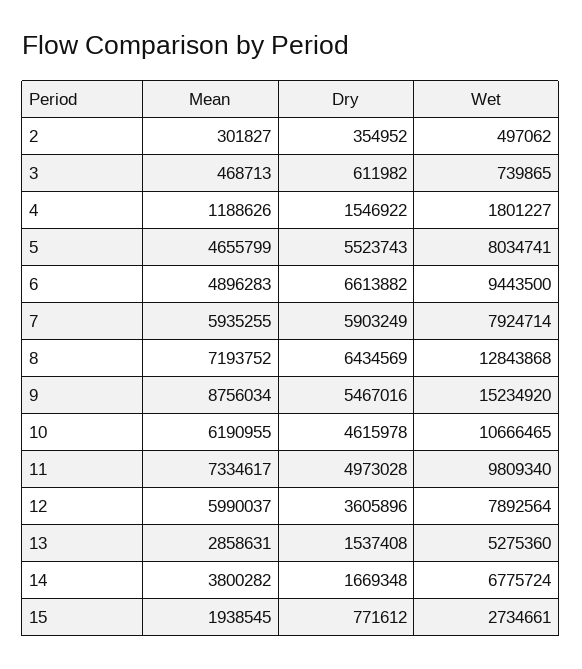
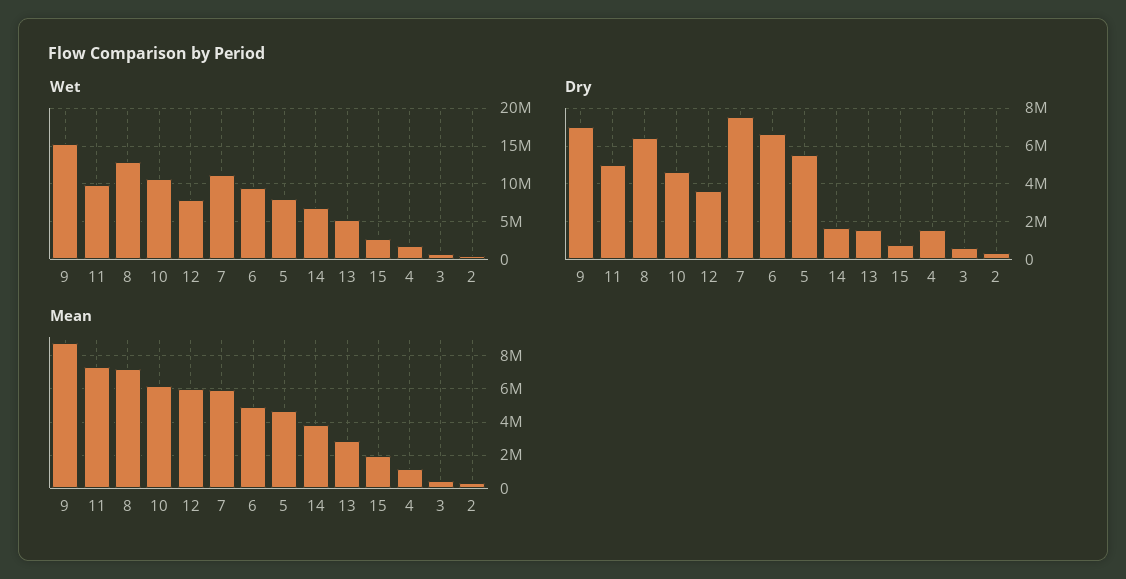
  {
    "Mean": {
      "2": 301827,
      "3": 468713,
      "4": 1188626,
      "5": 4655799,
      "6": 4896283,
      "7": 5935255,
      "8": 7193752,
      "9": 8756034,
      "10": 6190955,
      "11": 7334617,
      "12": 5990037,
      "13": 2858631,
      "14": 3800282,
      "15": 1938545
    },
    "Dry": {
      "2": 354952,
      "3": 611982,
      "4": 1546922,
      "5": 5523743,
      "6": 6613882,
-     "7": 5903249,
+     "7": 7500000,
      "8": 6434569,
-     "9": 5467016,
+     "9": 7000000,
      "10": 4615978,
      "11": 4973028,
      "12": 3605896,
      "13": 1537408,
      "14": 1669348,
      "15": 771612
    },
    "Wet": {
      "2": 497062,
      "3": 739865,
      "4": 1801227,
      "5": 8034741,
      "6": 9443500,
-     "7": 7924714,
+     "7": 11000000,
      "8": 12843868,
      "9": 15234920,
      "10": 10666465,
      "11": 9809340,
      "12": 7892564,
      "13": 5275360,
      "14": 6775724,
      "15": 2734661
    }
  }

